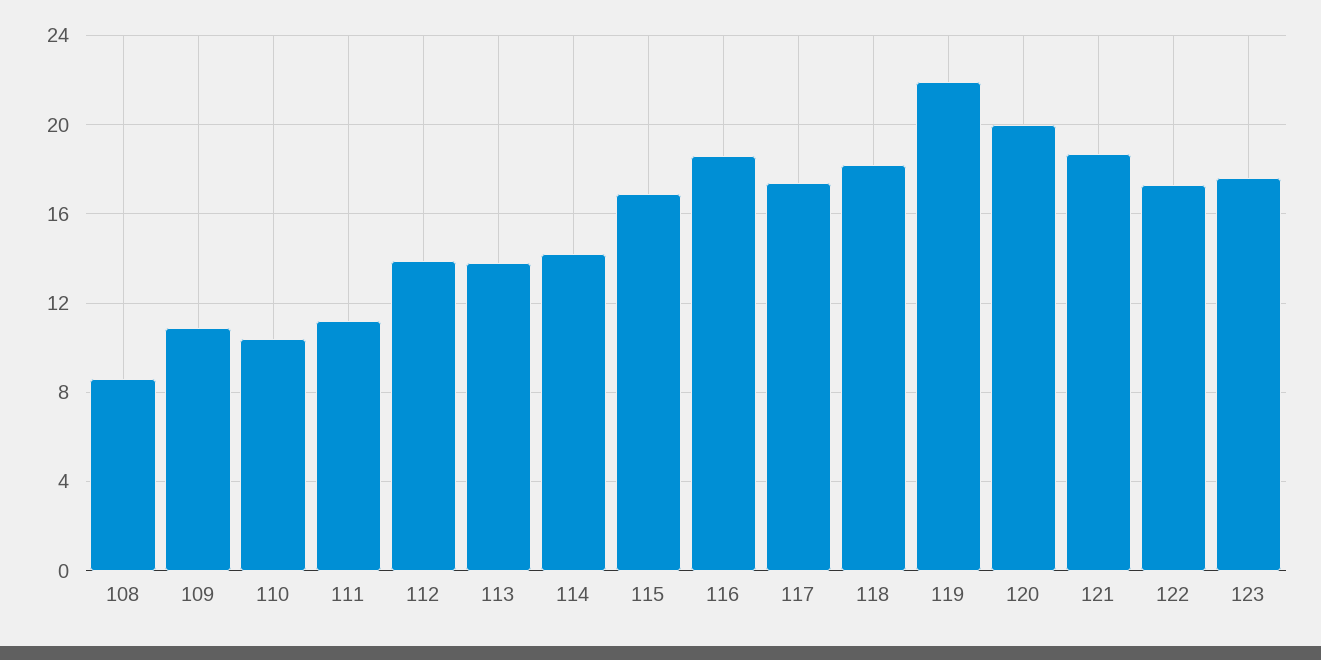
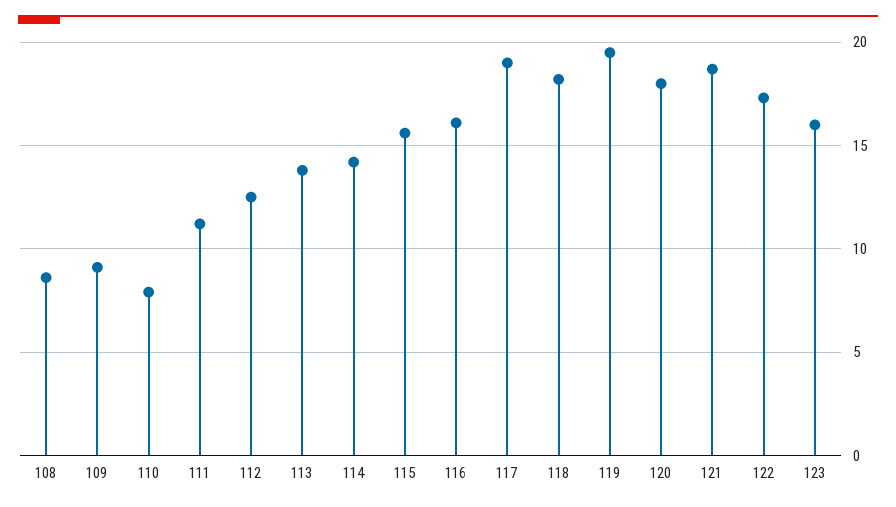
  {
    "108": 8.5,
-   "109": 11,
+   "109": 9,
-   "110": 10.5,
+   "110": 8,
    "111": 11,
-   "112": 14,
+   "112": 12.5,
    "113": 14,
    "114": 14,
-   "115": 17,
+   "115": 15.5,
-   "116": 18.5,
+   "116": 16,
-   "117": 17.5,
+   "117": 19,
    "118": 18,
-   "119": 22,
+   "119": 19.5,
-   "120": 20,
+   "120": 18,
    "121": 18.5,
    "122": 17.5,
-   "123": 17.5
+   "123": 16
  }

